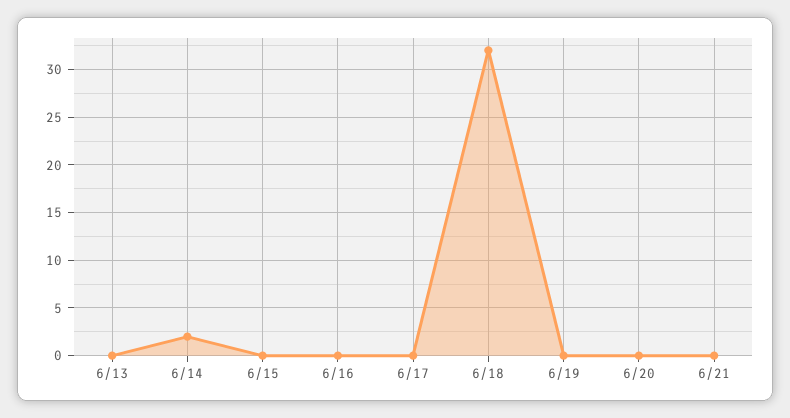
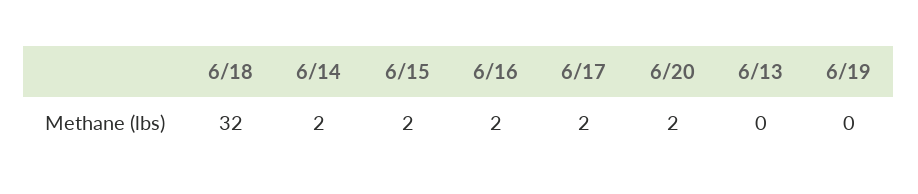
  {
    "6/13": 0,
    "6/14": 2,
-   "6/15": 0,
+   "6/15": 2,
-   "6/16": 0,
+   "6/16": 2,
-   "6/17": 0,
+   "6/17": 2,
    "6/18": 32,
    "6/19": 0,
-   "6/20": 0,
+   "6/20": 2
-   "6/21": 0
  }

